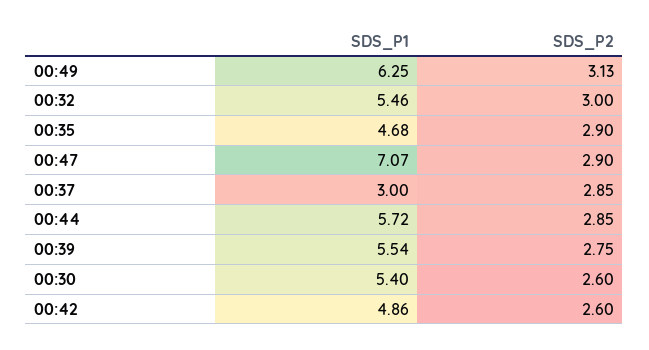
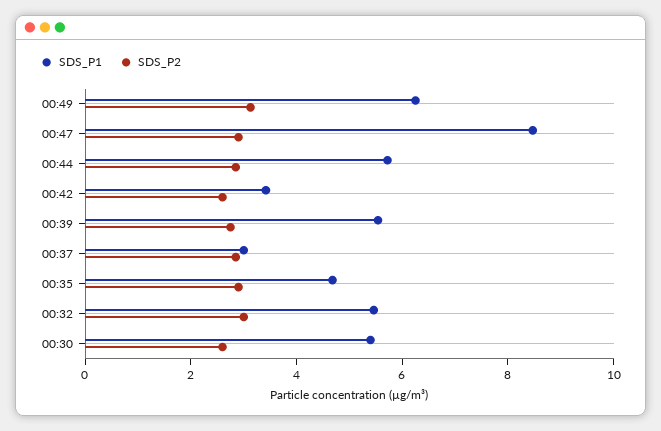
  {
    "SDS_P1": {
      "00:49": 6.25,
      "00:32": 5.46,
      "00:35": 4.68,
-     "00:47": 7.07,
+     "00:47": 8.5,
      "00:37": 3,
      "00:44": 5.72,
      "00:39": 5.54,
      "00:30": 5.4,
-     "00:42": 4.86
+     "00:42": 3.5
    },
    "SDS_P2": {
      "00:49": 3.13,
      "00:32": 3,
      "00:35": 2.9,
      "00:47": 2.9,
      "00:37": 2.85,
      "00:44": 2.85,
      "00:39": 2.75,
      "00:30": 2.6,
      "00:42": 2.6
    }
  }

